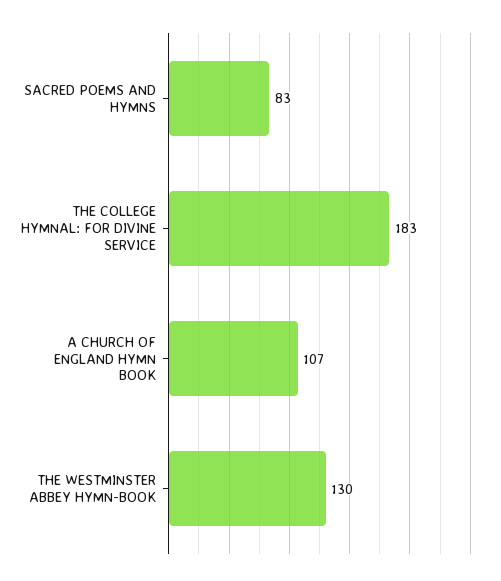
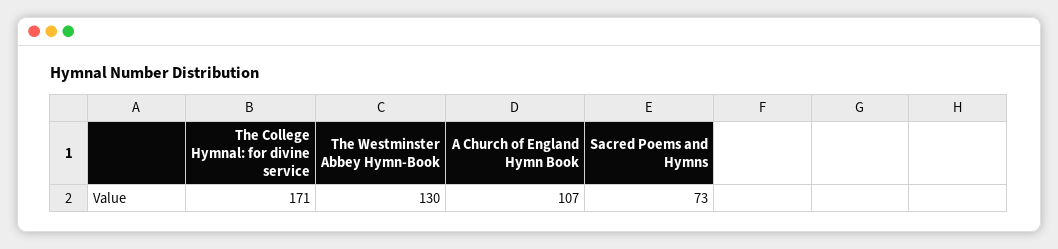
  {
-   "SACRED POEMS AND HYMNS": 83,
+   "SACRED POEMS AND HYMNS": 73,
-   "THE COLLEGE HYMNAL: FOR DIVINE SERVICE": 183,
+   "THE COLLEGE HYMNAL: FOR DIVINE SERVICE": 171,
    "A CHURCH OF ENGLAND HYMN BOOK": 107,
    "THE WESTMINSTER ABBEY HYMN-BOOK": 130
  }

